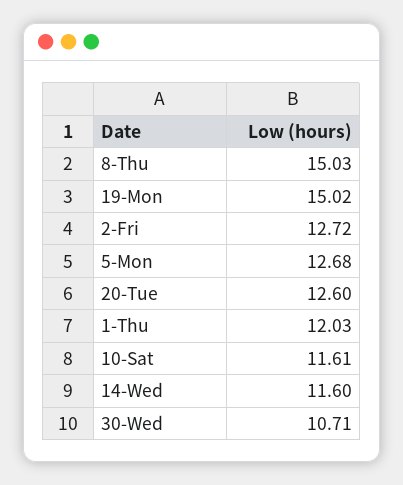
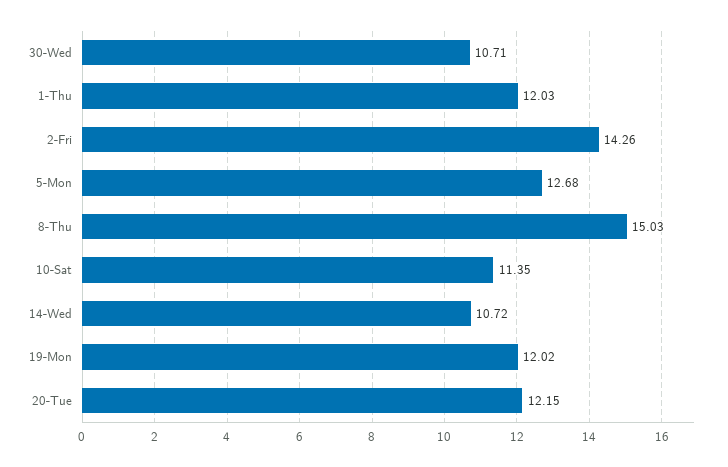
  {
    "8-Thu": 15.03,
-   "19-Mon": 15.02,
+   "19-Mon": 12.02,
-   "2-Fri": 12.72,
+   "2-Fri": 14.26,
    "5-Mon": 12.68,
-   "20-Tue": 12.6,
+   "20-Tue": 12.15,
    "1-Thu": 12.03,
-   "10-Sat": 11.61,
+   "10-Sat": 11.35,
-   "14-Wed": 11.6,
+   "14-Wed": 10.72,
    "30-Wed": 10.71
  }

